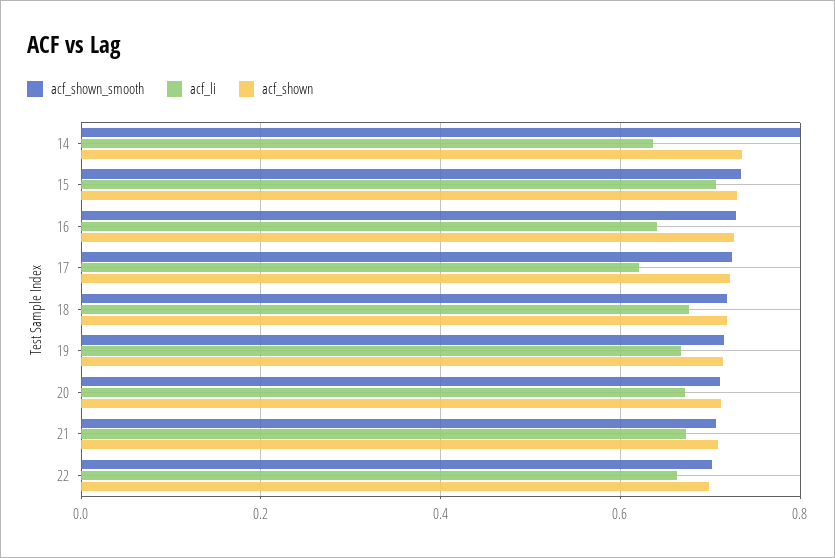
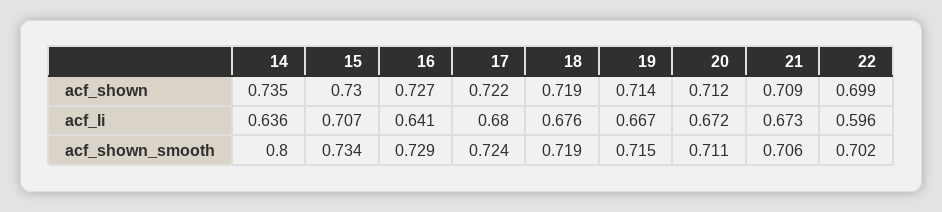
  {
    "acf_shown_smooth": {
      "14": 0.8,
      "15": 0.734,
      "16": 0.729,
      "17": 0.724,
      "18": 0.719,
      "19": 0.715,
      "20": 0.711,
      "21": 0.706,
      "22": 0.702
    },
    "acf_li": {
      "14": 0.636,
      "15": 0.707,
      "16": 0.641,
-     "17": 0.62,
+     "17": 0.68,
      "18": 0.676,
      "19": 0.667,
      "20": 0.672,
      "21": 0.673,
-     "22": 0.66
+     "22": 0.596
    },
    "acf_shown": {
      "14": 0.735,
      "15": 0.73,
      "16": 0.727,
      "17": 0.722,
      "18": 0.719,
      "19": 0.714,
      "20": 0.712,
      "21": 0.709,
      "22": 0.699
    }
  }

